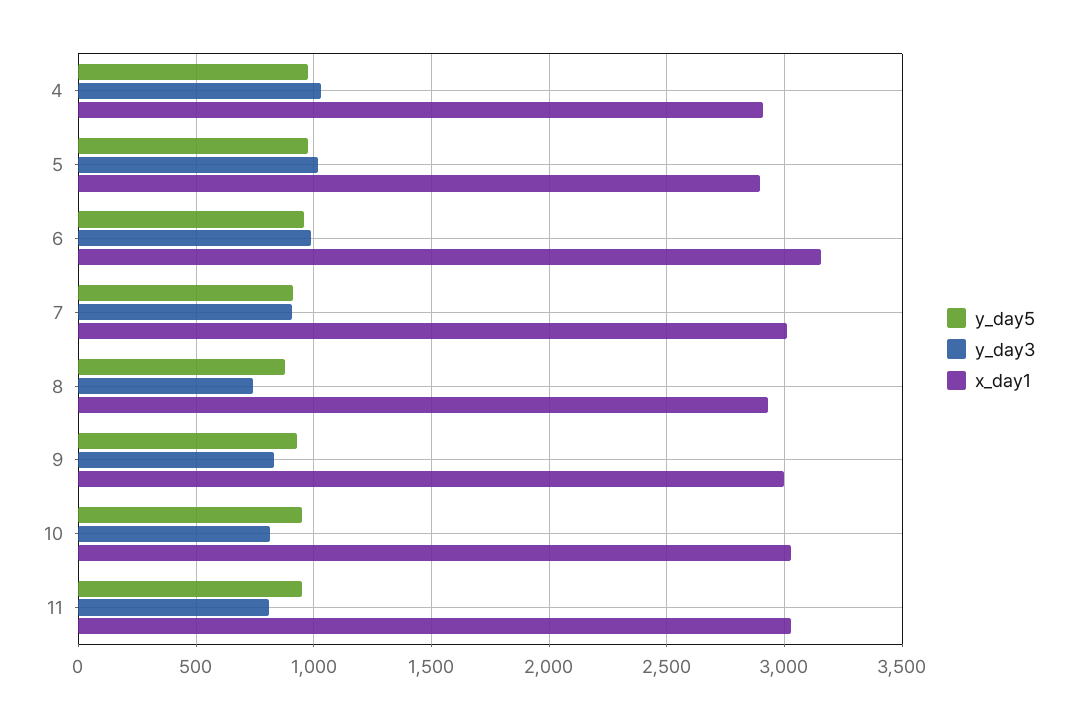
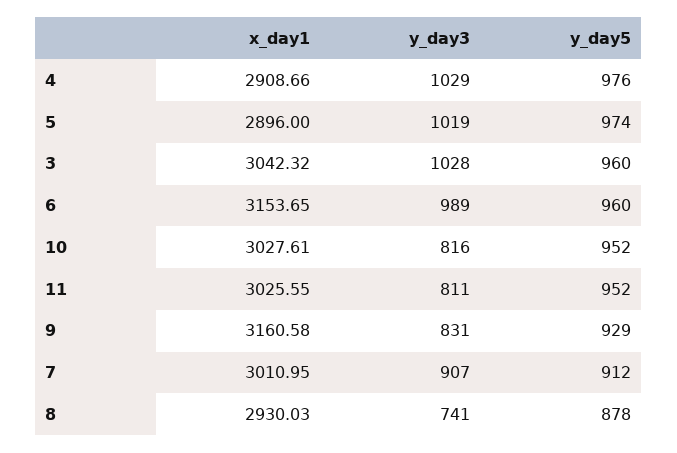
  {
    "y_day5": {
      "4": 976,
      "5": 974,
      "6": 960,
      "7": 912,
      "8": 878,
      "9": 929,
      "10": 952,
-     "11": 952
+     "11": 952,
+     "3": 960
    },
    "y_day3": {
      "4": 1029,
      "5": 1019,
      "6": 989,
      "7": 907,
      "8": 741,
      "9": 831,
      "10": 816,
-     "11": 811
+     "11": 811,
+     "3": 1028
    },
    "x_day1": {
      "4": 2908.66,
      "5": 2896,
      "6": 3153.65,
      "7": 3010.95,
      "8": 2930.03,
-     "9": 3000,
+     "9": 3160.58,
      "10": 3027.61,
-     "11": 3025.55
+     "11": 3025.55,
+     "3": 3042.32
    }
  }

